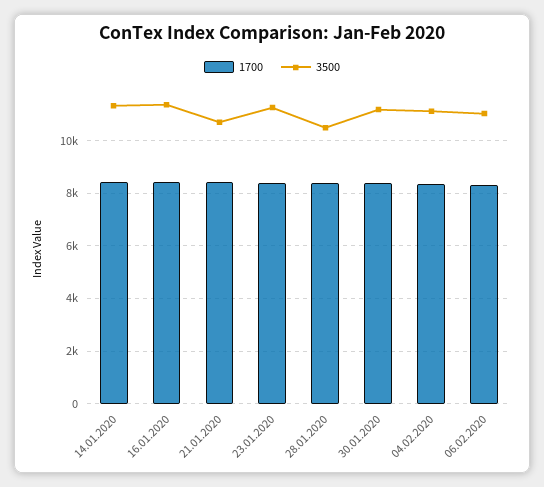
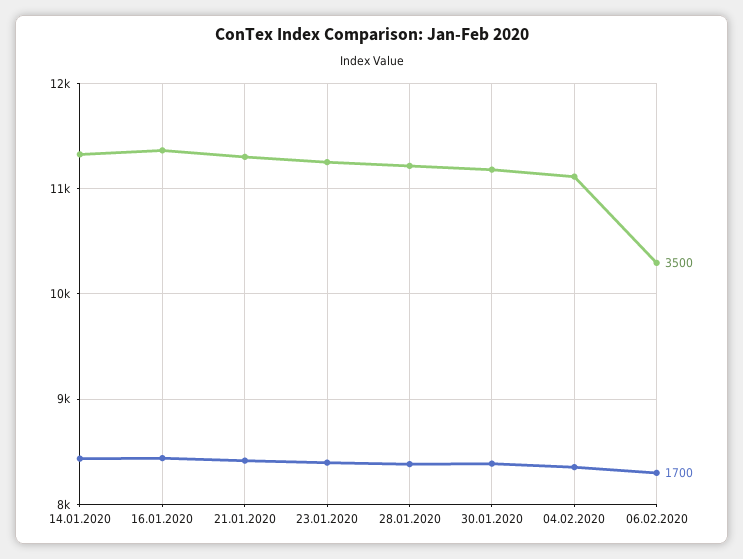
  {
    "1700": {
      "14.01.2020": 8400,
      "16.01.2020": 8400,
      "21.01.2020": 8400,
      "23.01.2020": 8400,
      "28.01.2020": 8400,
      "30.01.2020": 8400,
      "04.02.2020": 8400,
      "06.02.2020": 8300
    },
    "3500": {
      "14.01.2020": 11300,
      "16.01.2020": 11400,
-     "21.01.2020": 10750,
+     "21.01.2020": 11300,
      "23.01.2020": 11300,
-     "28.01.2020": 10500,
+     "28.01.2020": 11200,
      "30.01.2020": 11200,
      "04.02.2020": 11100,
-     "06.02.2020": 11000
+     "06.02.2020": 10300
    }
  }

